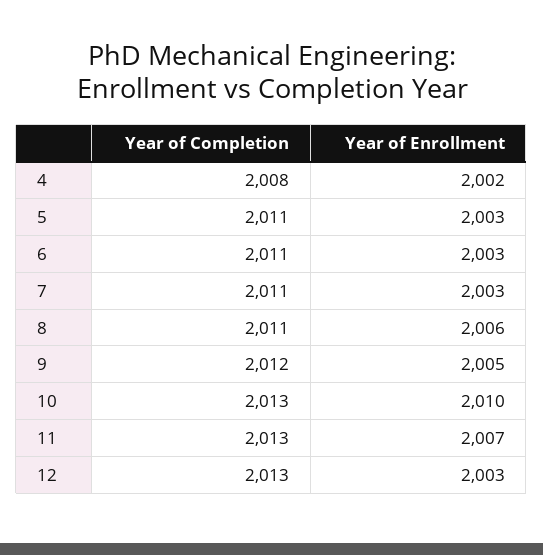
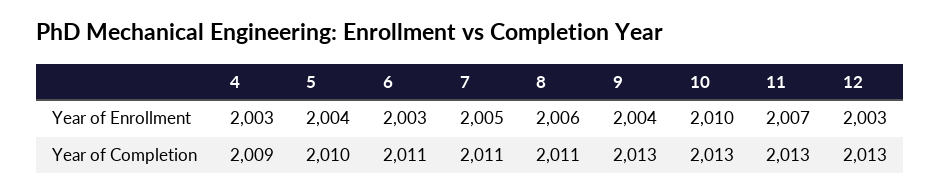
  {
    "Year of Completion": {
-     "4": 2008,
+     "4": 2009,
-     "5": 2011,
+     "5": 2010,
      "6": 2011,
      "7": 2011,
      "8": 2011,
-     "9": 2012,
+     "9": 2013,
      "10": 2013,
      "11": 2013,
      "12": 2013
    },
    "Year of Enrollment": {
-     "4": 2002,
+     "4": 2003,
-     "5": 2003,
+     "5": 2004,
      "6": 2003,
-     "7": 2003,
+     "7": 2005,
      "8": 2006,
-     "9": 2005,
+     "9": 2004,
      "10": 2010,
      "11": 2007,
      "12": 2003
    }
  }

